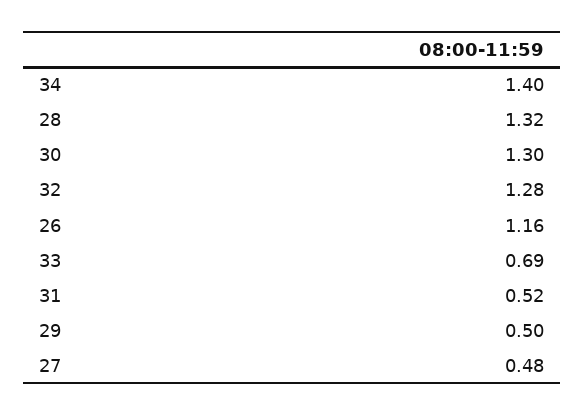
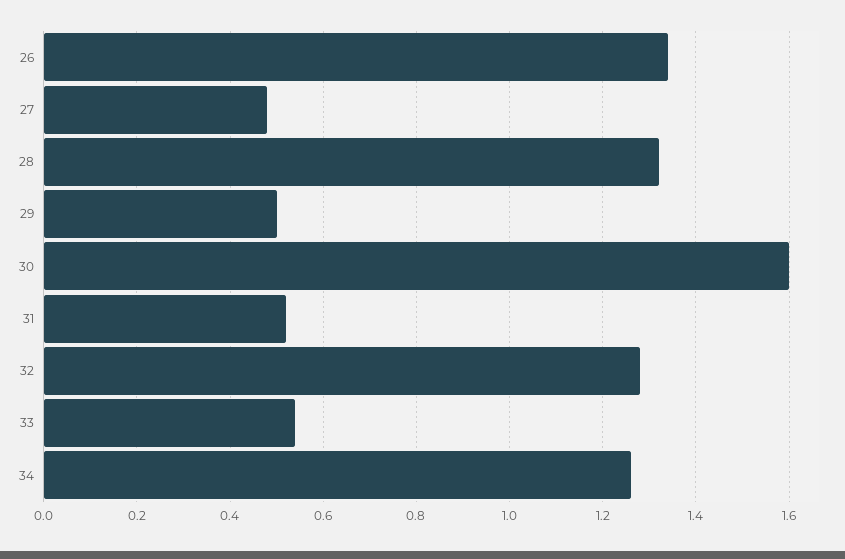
  {
-   "34": 1.4,
+   "34": 1.25,
    "28": 1.32,
-   "30": 1.3,
+   "30": 1.6,
    "32": 1.28,
-   "26": 1.16,
+   "26": 1.35,
-   "33": 0.69,
+   "33": 0.55,
    "31": 0.52,
    "29": 0.5,
    "27": 0.48
  }

